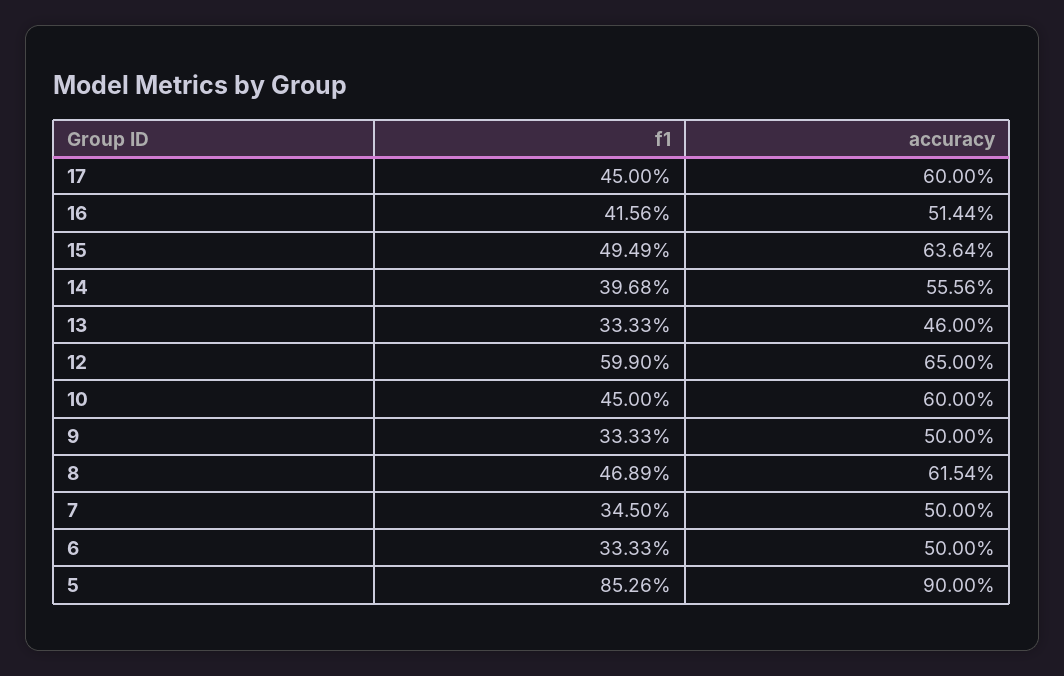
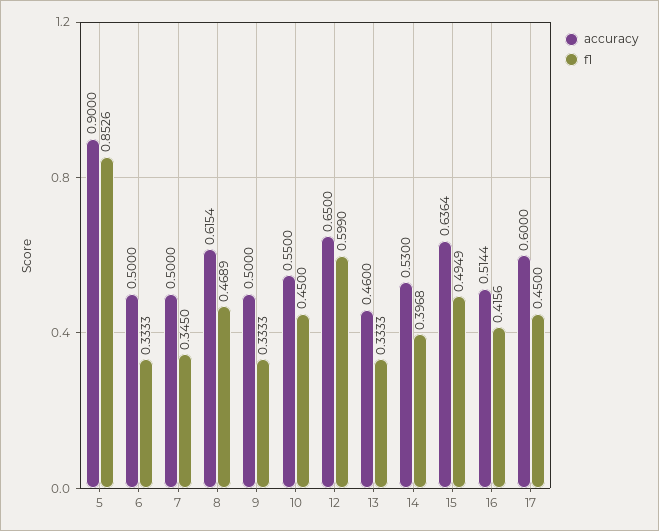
  {
    "f1": {
      "17": 0.45,
      "16": 0.4156,
      "15": 0.4949,
      "14": 0.3968,
      "13": 0.3333,
      "12": 0.599,
      "10": 0.45,
      "9": 0.3333,
      "8": 0.4689,
      "7": 0.345,
      "6": 0.3333,
      "5": 0.8526
    },
    "accuracy": {
      "17": 0.6,
      "16": 0.5144,
      "15": 0.6364,
-     "14": 0.5556,
+     "14": 0.53,
      "13": 0.46,
      "12": 0.65,
-     "10": 0.6,
+     "10": 0.55,
      "9": 0.5,
      "8": 0.6154,
      "7": 0.5,
      "6": 0.5,
      "5": 0.9
    }
  }

